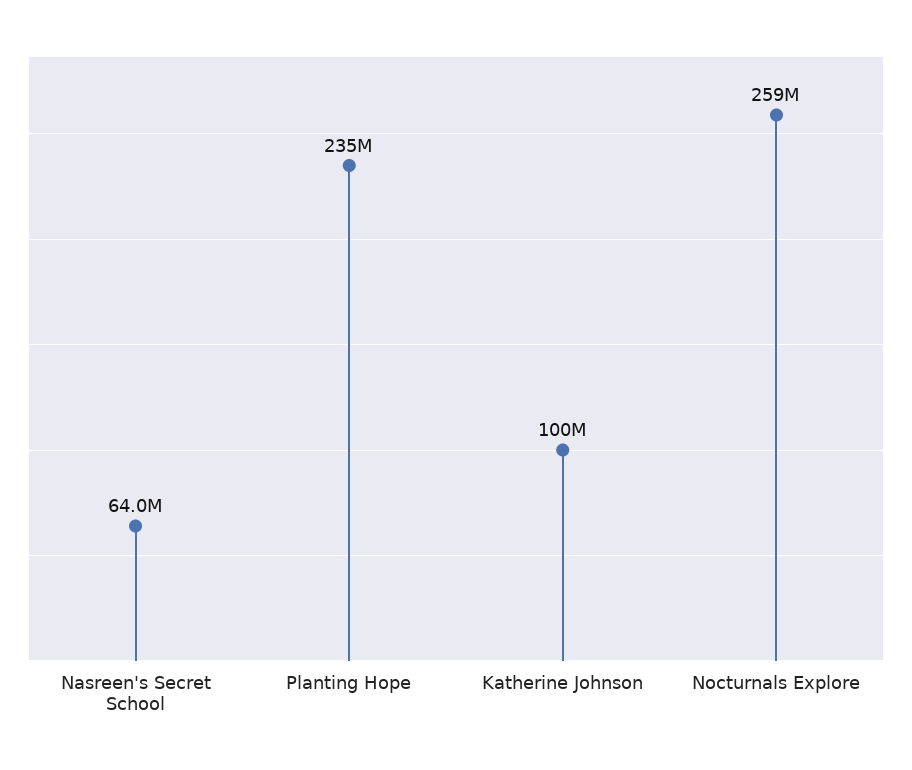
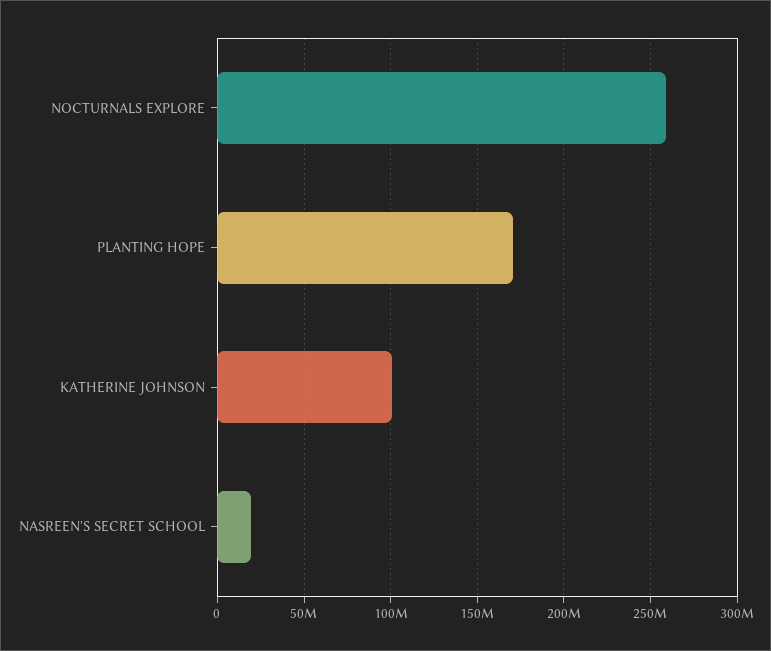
  {
-   "Nasreen's Secret School": 64000000,
+   "Nasreen's Secret School": 20000000,
-   "Planting Hope": 235000000,
+   "Planting Hope": 170000000,
    "Katherine Johnson": 100000000,
    "Nocturnals Explore": 259000000
  }

